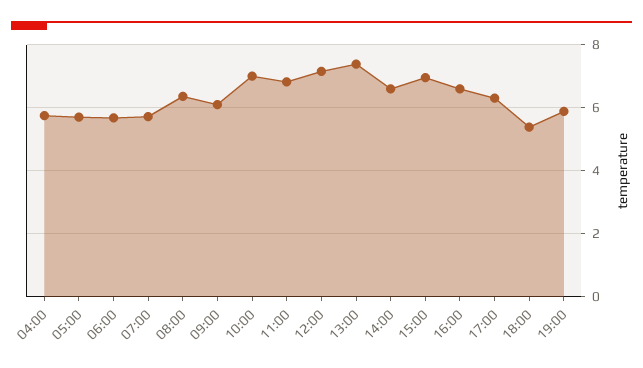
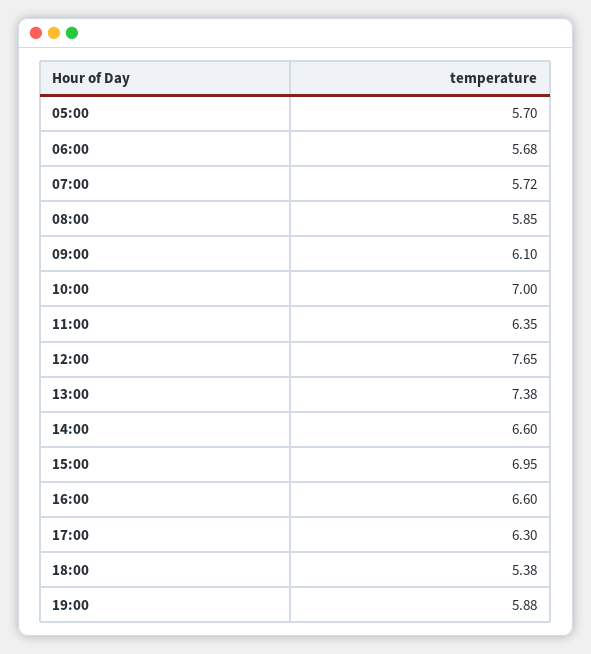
  {
-   "04:00": 5.8,
    "05:00": 5.7,
    "06:00": 5.68,
    "07:00": 5.72,
-   "08:00": 6.4,
+   "08:00": 5.85,
    "09:00": 6.1,
    "10:00": 7,
-   "11:00": 6.8,
+   "11:00": 6.35,
-   "12:00": 7.2,
+   "12:00": 7.65,
    "13:00": 7.38,
    "14:00": 6.6,
    "15:00": 6.95,
    "16:00": 6.6,
    "17:00": 6.3,
    "18:00": 5.38,
    "19:00": 5.88
  }

